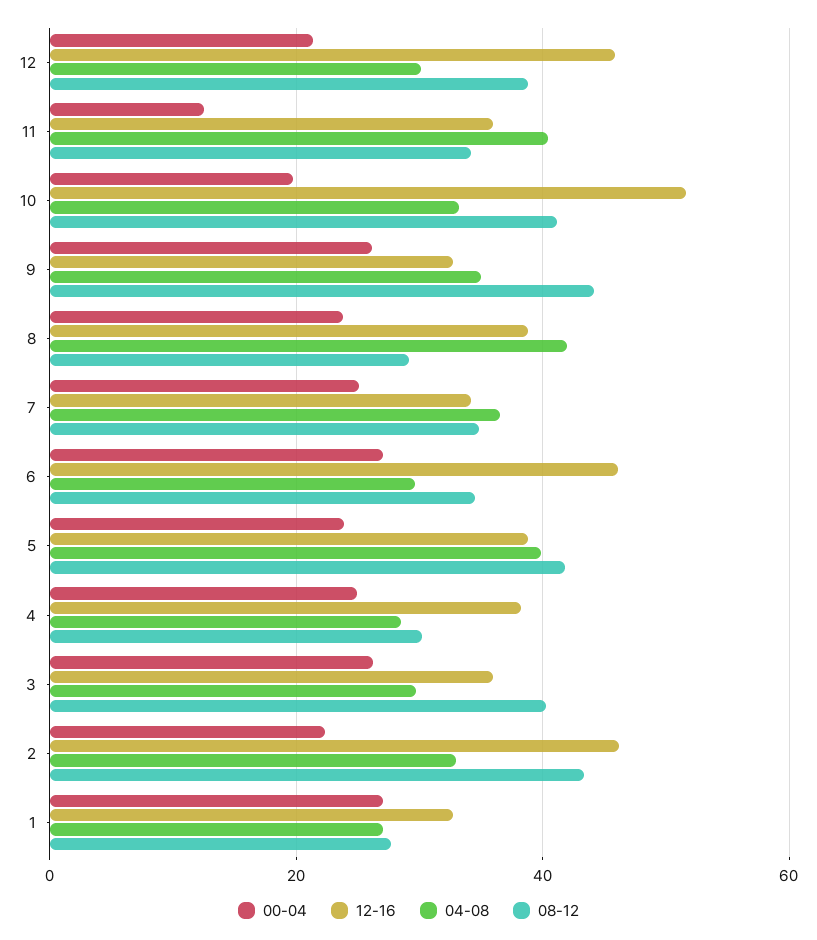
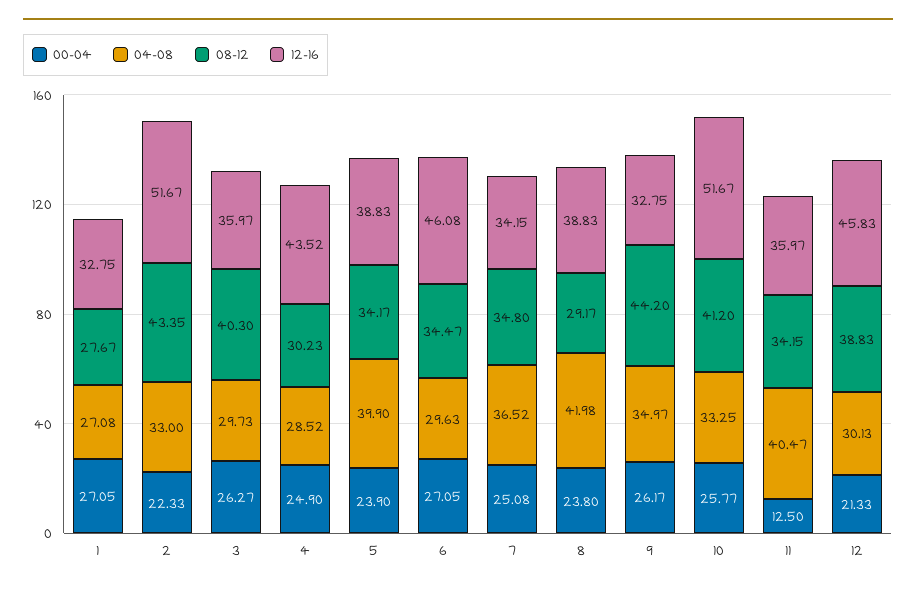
  {
    "00-04": {
      "12": 21.33,
      "11": 12.5,
-     "10": 20,
+     "10": 25.77,
      "9": 26.17,
      "8": 23.8,
      "7": 25.08,
      "6": 27.05,
      "5": 23.9,
      "4": 24.9,
      "3": 26.27,
      "2": 22.33,
      "1": 27.05
    },
    "12-16": {
      "12": 45.83,
      "11": 35.97,
      "10": 51.67,
      "9": 32.75,
      "8": 38.83,
      "7": 34.15,
      "6": 46.08,
      "5": 38.83,
-     "4": 38,
+     "4": 43.52,
      "3": 35.97,
-     "2": 46,
+     "2": 51.67,
      "1": 32.75
    },
    "04-08": {
      "12": 30.13,
      "11": 40.47,
      "10": 33.25,
      "9": 34.97,
      "8": 41.98,
      "7": 36.52,
      "6": 29.63,
      "5": 39.9,
      "4": 28.52,
      "3": 29.73,
      "2": 33,
      "1": 27.08
    },
    "08-12": {
      "12": 38.83,
      "11": 34.15,
      "10": 41.2,
      "9": 44.2,
      "8": 29.17,
      "7": 34.8,
      "6": 34.47,
-     "5": 42,
+     "5": 34.17,
      "4": 30.23,
      "3": 40.3,
      "2": 43.35,
      "1": 27.67
    }
  }

